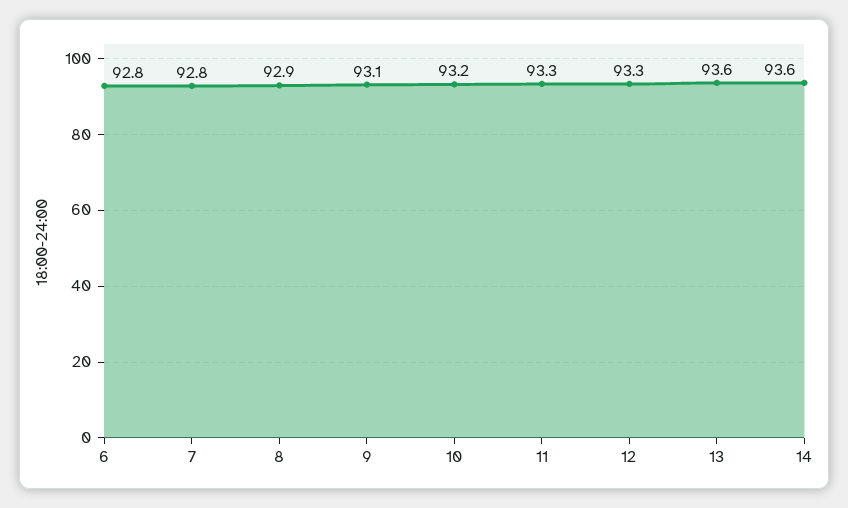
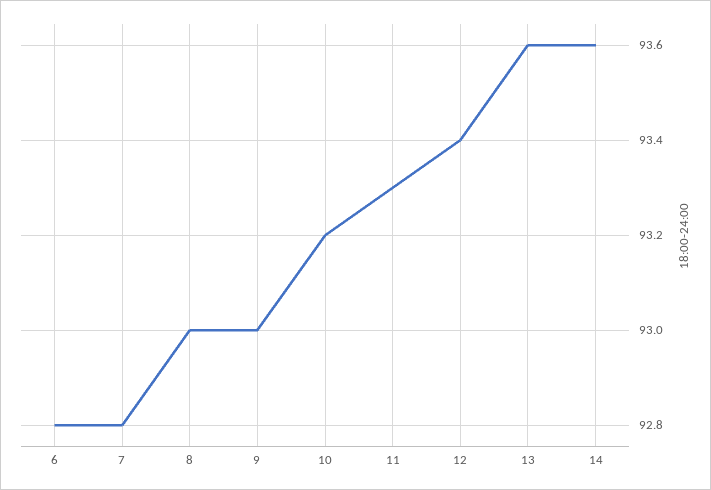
  {
    "6": 92.8,
    "7": 92.8,
-   "8": 92.9,
+   "8": 93,
-   "9": 93.1,
+   "9": 93,
    "10": 93.2,
    "11": 93.3,
-   "12": 93.3,
+   "12": 93.4,
    "13": 93.6,
    "14": 93.6
  }

